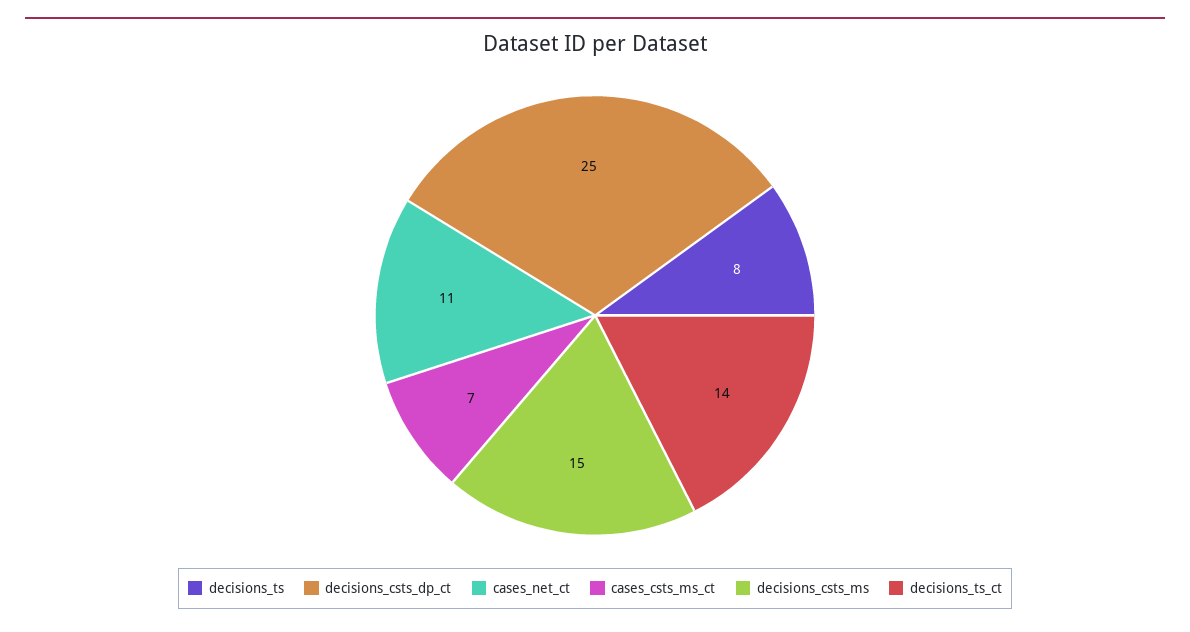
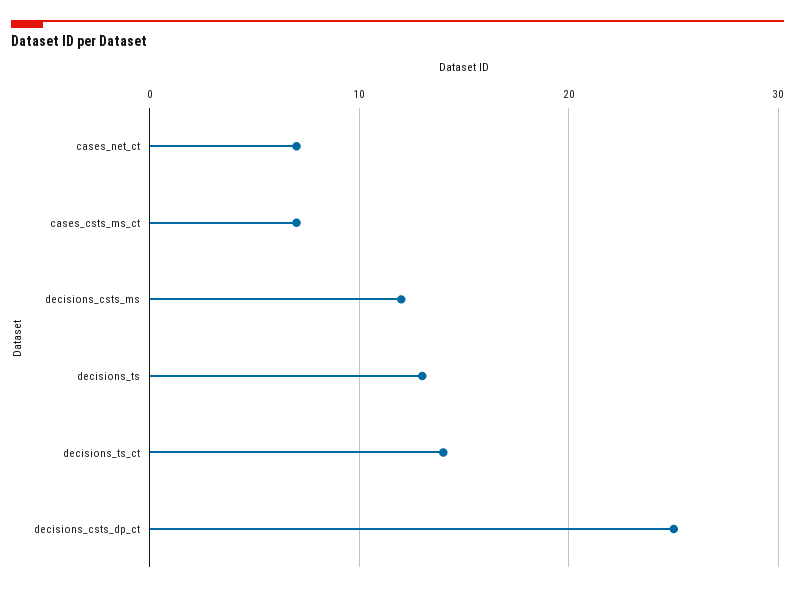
  {
-   "decisions_ts": 8,
+   "decisions_ts": 13,
    "decisions_csts_dp_ct": 25,
-   "cases_net_ct": 11,
+   "cases_net_ct": 7,
    "cases_csts_ms_ct": 7,
-   "decisions_csts_ms": 15,
+   "decisions_csts_ms": 12,
    "decisions_ts_ct": 14
  }

